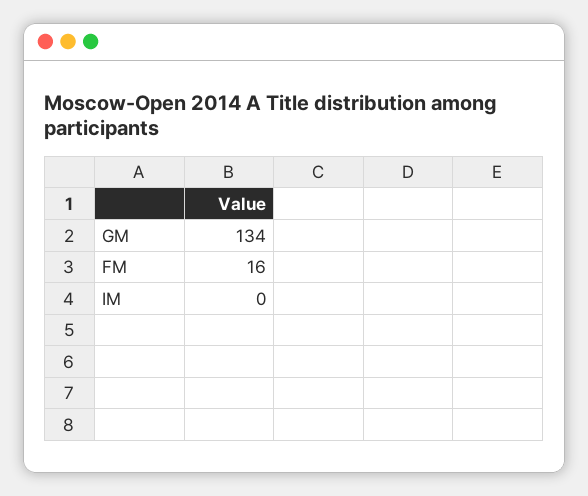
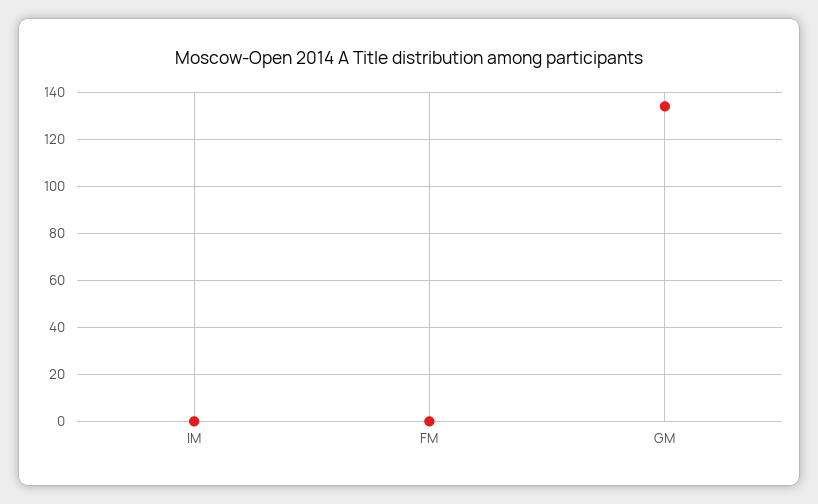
  {
    "GM": 134,
-   "FM": 16,
+   "FM": 0,
    "IM": 0
  }

